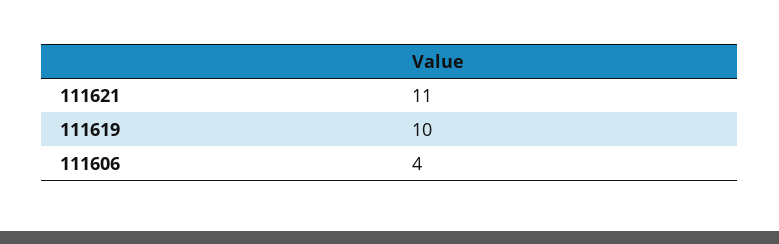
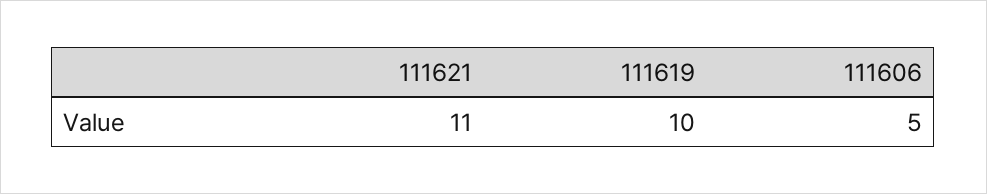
  {
    "111621": 11,
    "111619": 10,
-   "111606": 4
+   "111606": 5
  }

